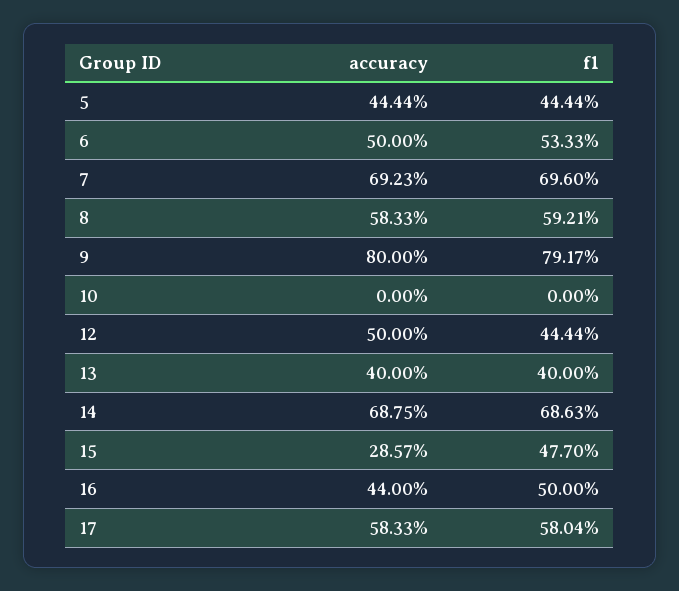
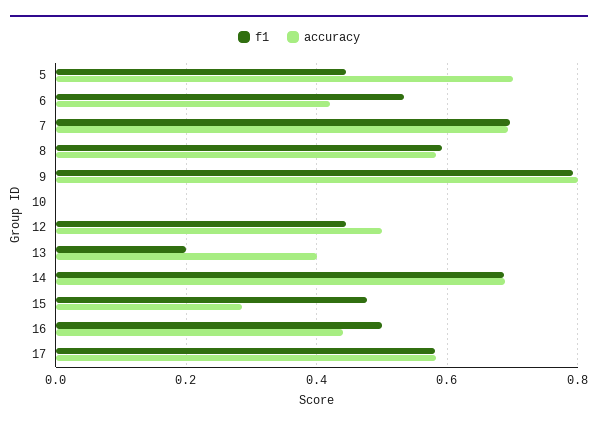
  {
    "accuracy": {
-     "5": 0.4444,
+     "5": 0.7,
-     "6": 0.5,
+     "6": 0.42,
      "7": 0.6923,
      "8": 0.5833,
      "9": 0.8,
      "10": 0,
      "12": 0.5,
      "13": 0.4,
      "14": 0.6875,
      "15": 0.2857,
      "16": 0.44,
      "17": 0.5833
    },
    "f1": {
      "5": 0.4444,
      "6": 0.5333,
      "7": 0.696,
      "8": 0.5921,
      "9": 0.7917,
      "10": 0,
      "12": 0.4444,
-     "13": 0.4,
+     "13": 0.2,
      "14": 0.6863,
      "15": 0.477,
      "16": 0.5,
      "17": 0.5804
    }
  }

